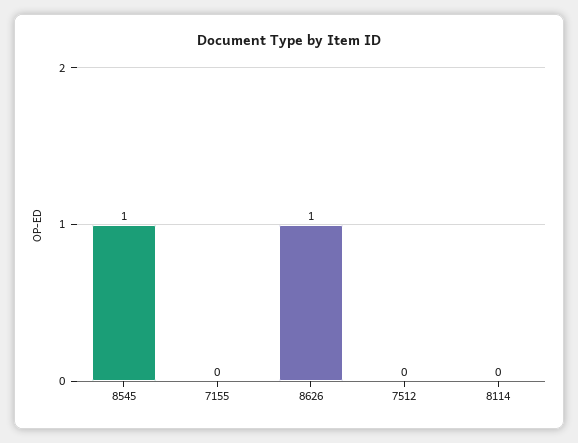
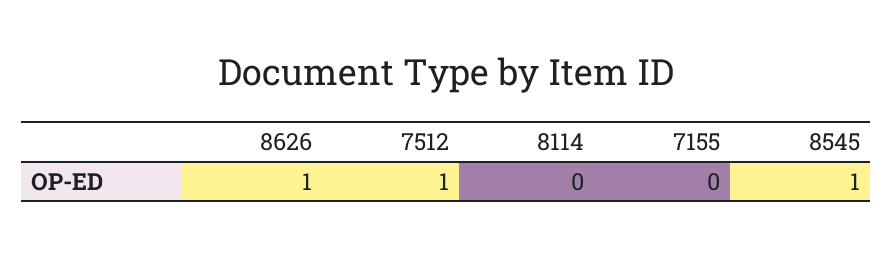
  {
    "8545": 1,
    "7155": 0,
    "8626": 1,
-   "7512": 0,
+   "7512": 1,
    "8114": 0
  }

